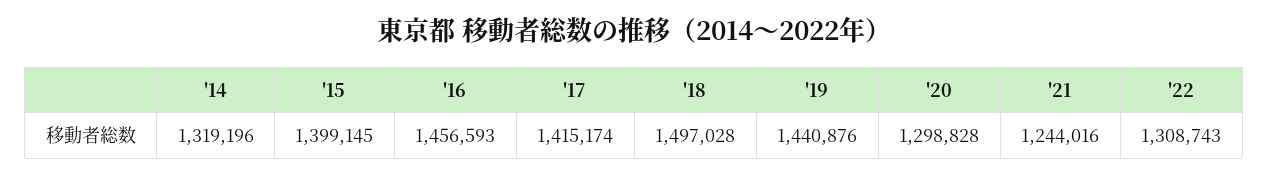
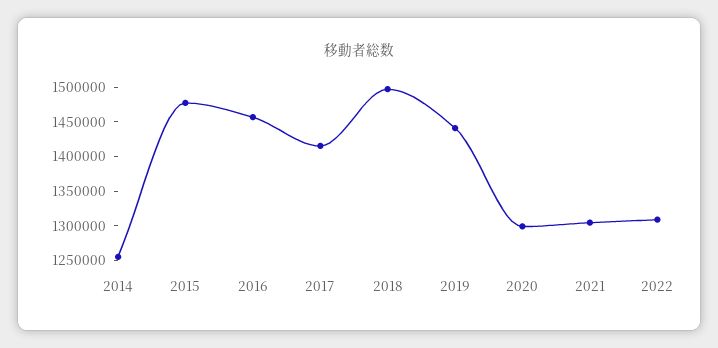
  {
-   "'14": 1319196,
+   "'14": 1250000,
-   "'15": 1399145,
+   "'15": 1475000,
    "'16": 1456593,
    "'17": 1415174,
    "'18": 1497028,
    "'19": 1440876,
    "'20": 1298828,
-   "'21": 1244016,
+   "'21": 1300000,
    "'22": 1308743
  }

